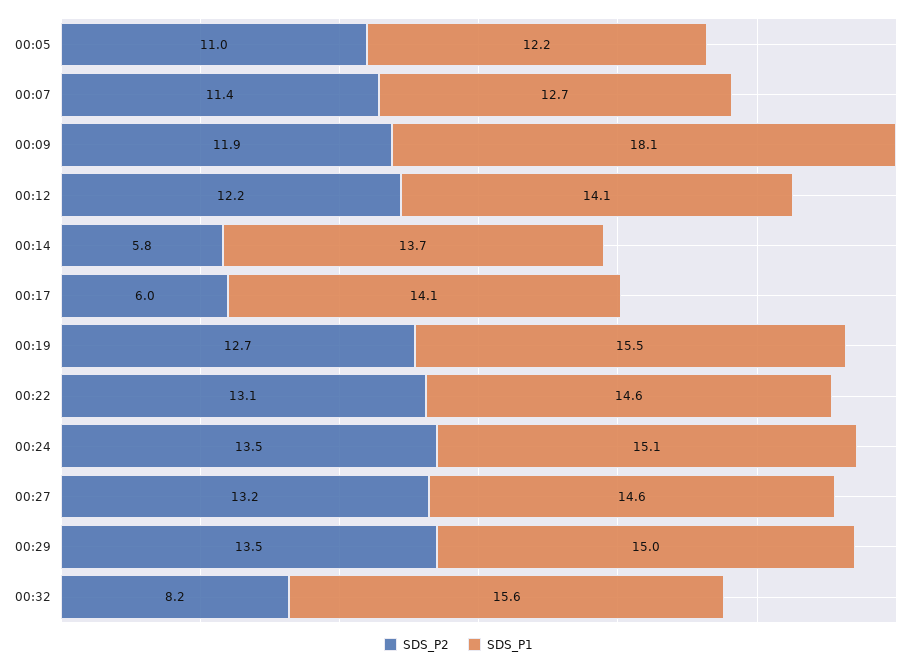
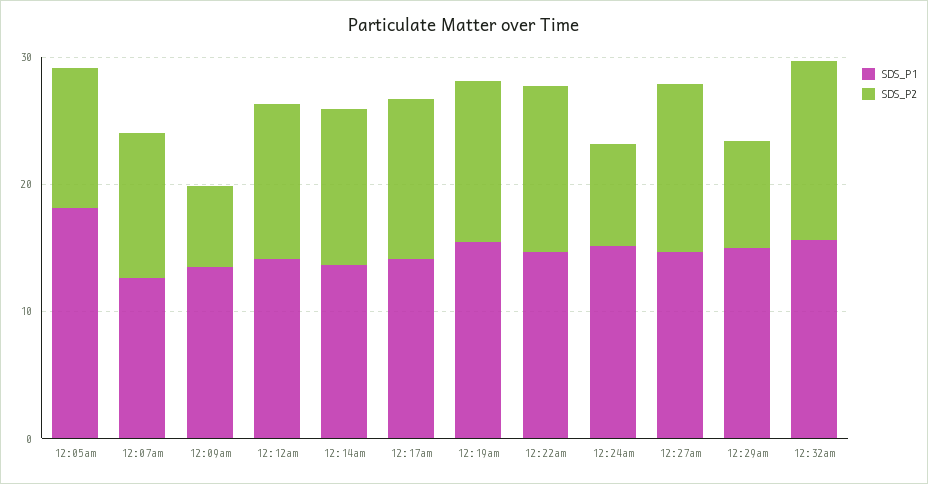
  {
    "SDS_P2": {
      "00:05": 11,
      "00:07": 11.4,
-     "00:09": 11.9,
+     "00:09": 6,
      "00:12": 12.2,
-     "00:14": 5.8,
+     "00:14": 12,
-     "00:17": 6,
+     "00:17": 12,
      "00:19": 12.7,
      "00:22": 13.1,
-     "00:24": 13.5,
+     "00:24": 8,
      "00:27": 13.2,
-     "00:29": 13.5,
+     "00:29": 8,
-     "00:32": 8.2
+     "00:32": 14
    },
    "SDS_P1": {
-     "00:05": 12.2,
+     "00:05": 18,
      "00:07": 12.7,
-     "00:09": 18.1,
+     "00:09": 14,
      "00:12": 14.1,
      "00:14": 13.7,
      "00:17": 14.1,
      "00:19": 15.5,
      "00:22": 14.6,
      "00:24": 15.1,
      "00:27": 14.6,
      "00:29": 15,
      "00:32": 15.6
    }
  }

